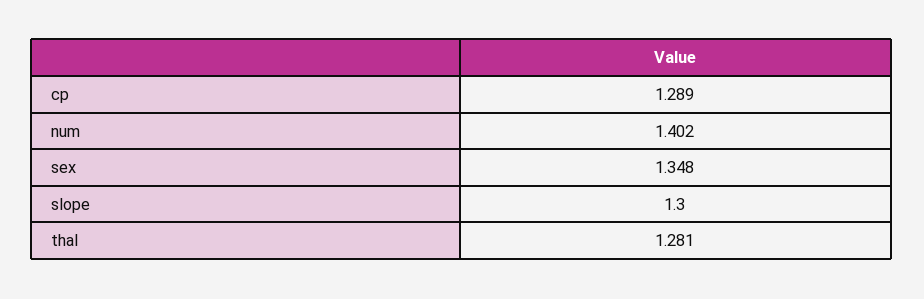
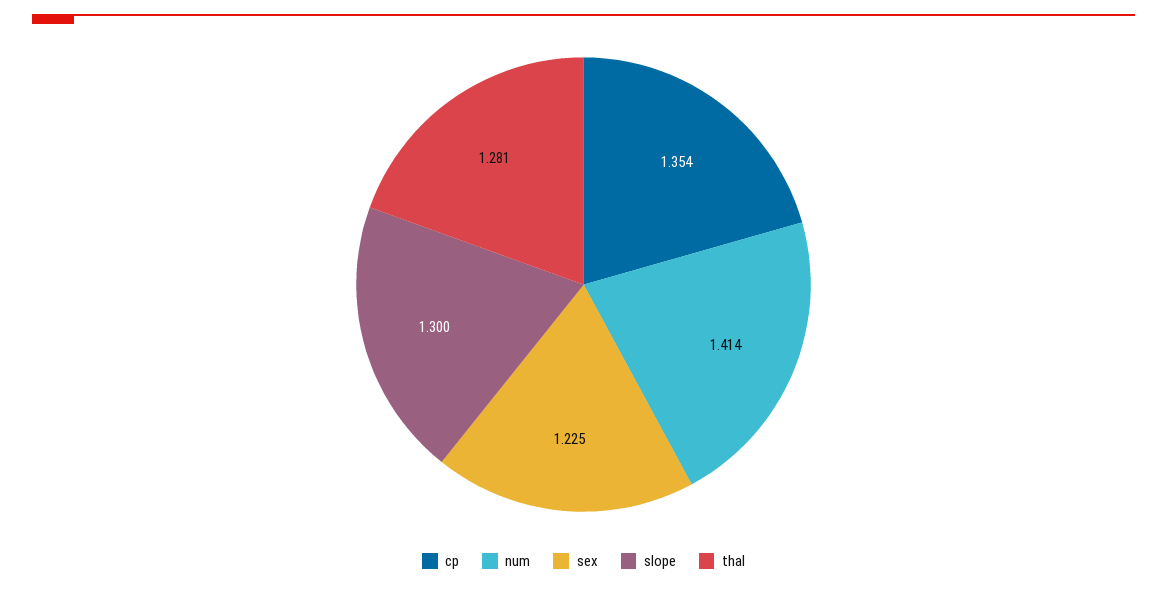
  {
-   "cp": 1.289,
+   "cp": 1.354,
-   "num": 1.402,
+   "num": 1.414,
-   "sex": 1.348,
+   "sex": 1.225,
    "slope": 1.3,
    "thal": 1.281
  }

